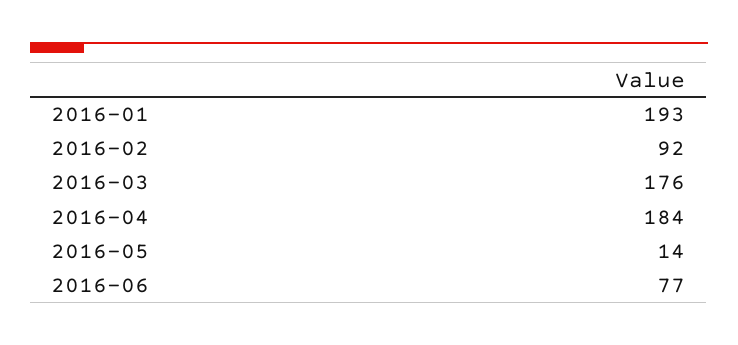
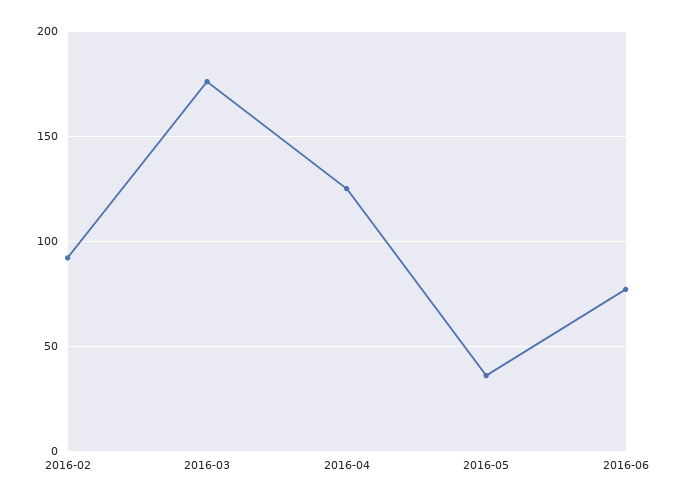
  {
-   "2016-01": 193,
    "2016-02": 92,
    "2016-03": 176,
-   "2016-04": 184,
+   "2016-04": 125,
-   "2016-05": 14,
+   "2016-05": 35,
    "2016-06": 77
  }

